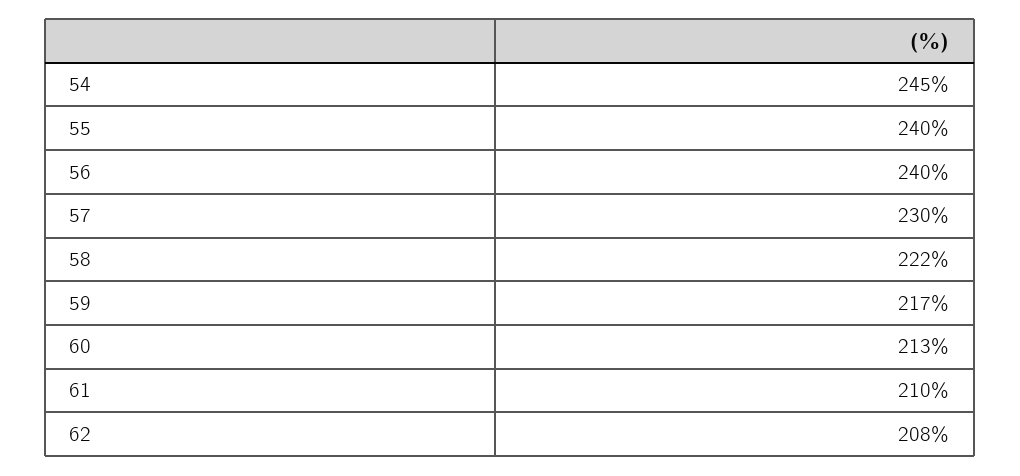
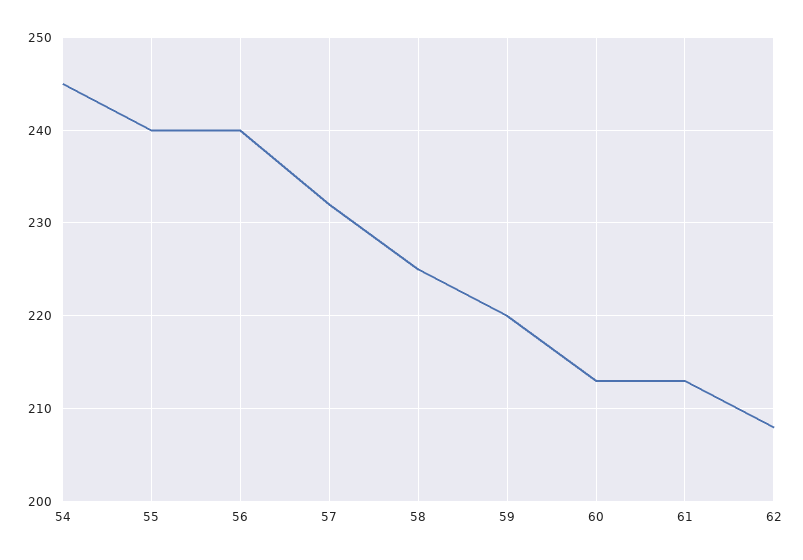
  {
    "54": 245,
    "55": 240,
    "56": 240,
-   "57": 230,
+   "57": 232,
-   "58": 222,
+   "58": 225,
-   "59": 217,
+   "59": 220,
    "60": 213,
-   "61": 210,
+   "61": 213,
    "62": 208
  }

